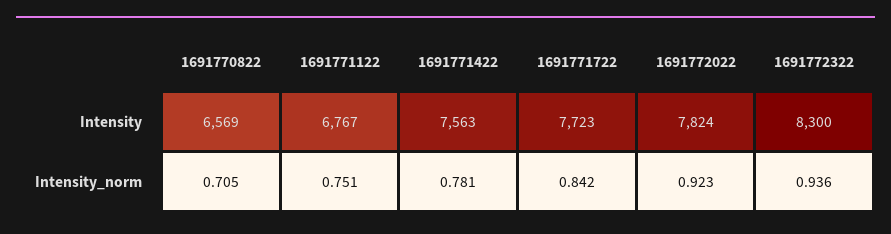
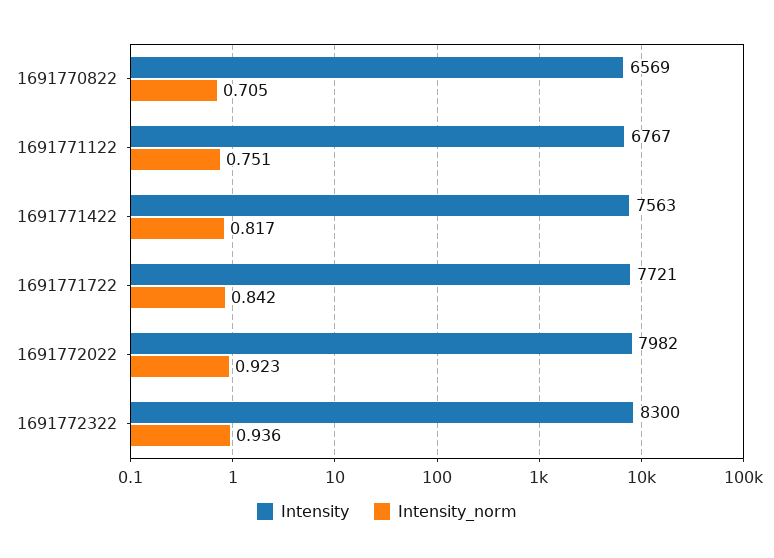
  {
    "Intensity": {
      "1691770822": 6569,
      "1691771122": 6767,
      "1691771422": 7563,
-     "1691771722": 7723,
+     "1691771722": 7721,
-     "1691772022": 7824,
+     "1691772022": 7982,
      "1691772322": 8300
    },
    "Intensity_norm": {
      "1691770822": 0.705,
      "1691771122": 0.751,
-     "1691771422": 0.781,
+     "1691771422": 0.817,
      "1691771722": 0.842,
      "1691772022": 0.923,
      "1691772322": 0.936
    }
  }

